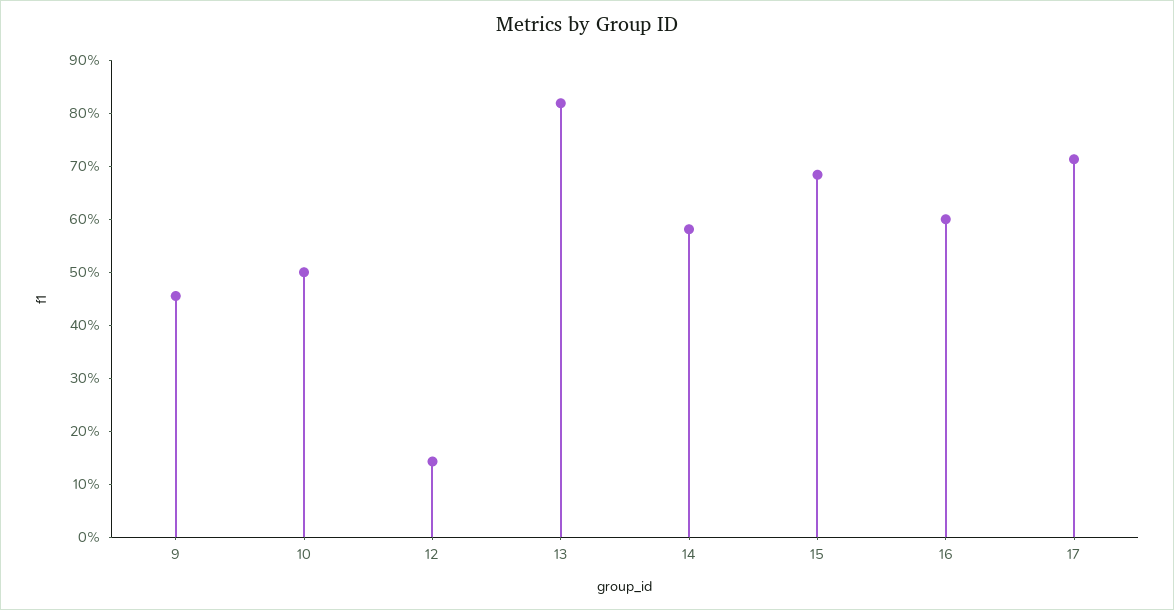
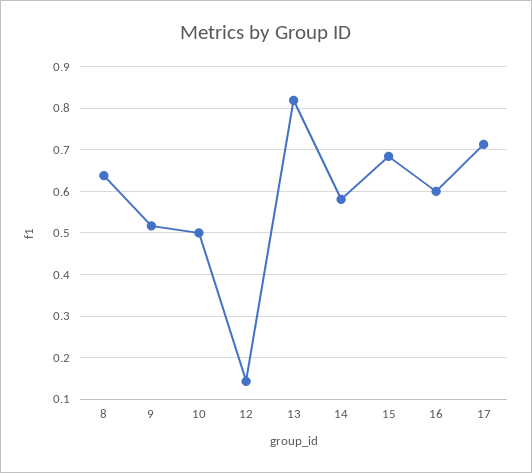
  {
-   "9": 0.46,
+   "9": 0.52,
    "10": 0.5,
    "12": 0.14,
    "13": 0.82,
    "14": 0.58,
    "15": 0.68,
    "16": 0.6,
-   "17": 0.72
+   "17": 0.72,
+   "8": 0.64
  }

